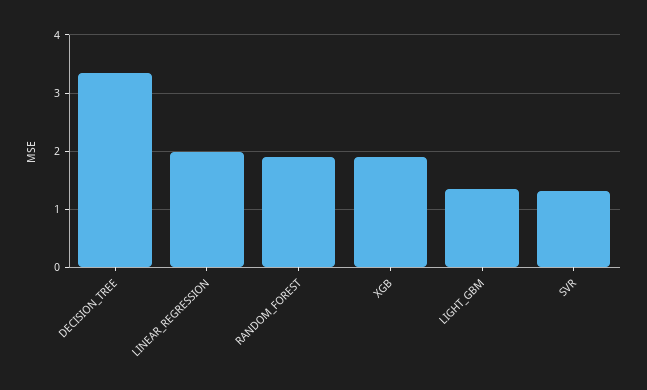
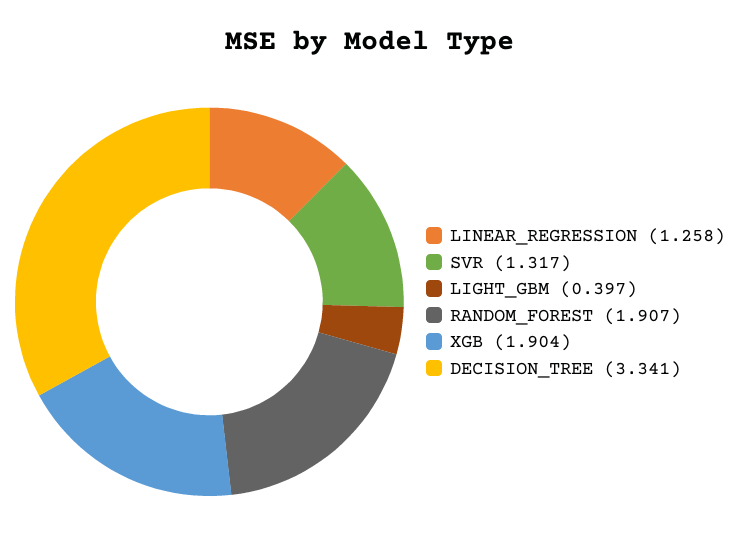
  {
    "DECISION_TREE": 3.341,
-   "LINEAR_REGRESSION": 2,
+   "LINEAR_REGRESSION": 1.258,
    "RANDOM_FOREST": 1.907,
    "XGB": 1.904,
-   "LIGHT_GBM": 1.4,
+   "LIGHT_GBM": 0.397,
    "SVR": 1.317
  }

